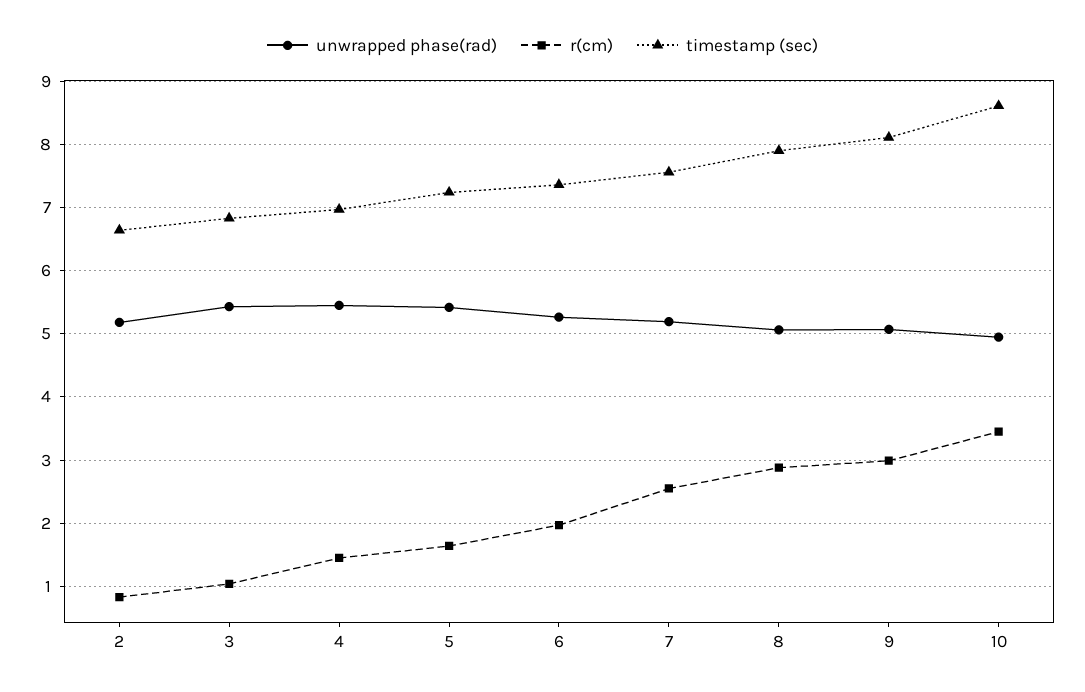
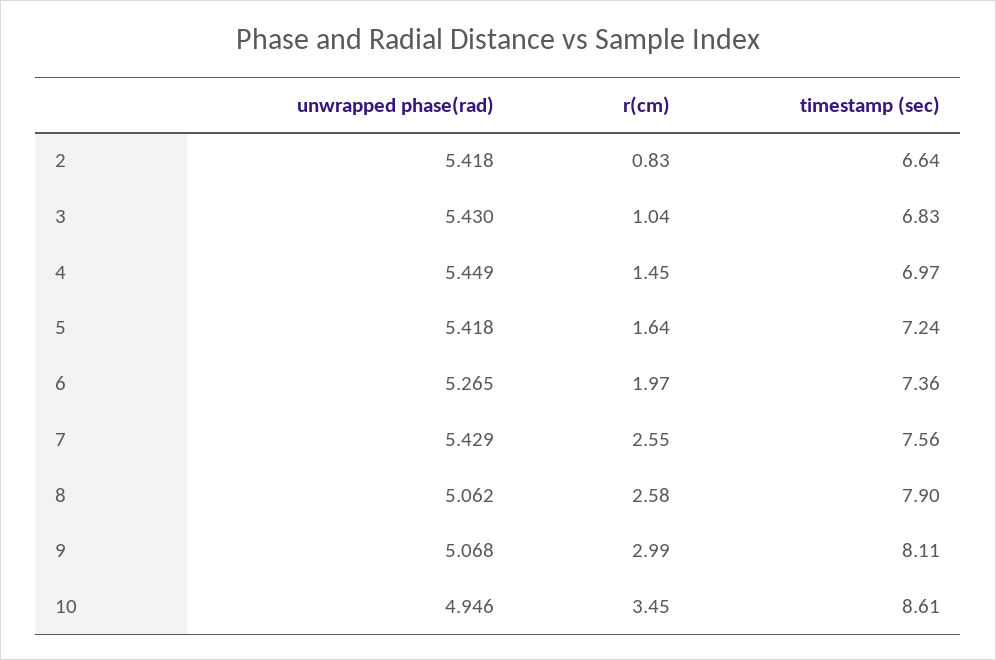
  {
    "unwrapped phase(rad)": {
-     "2": 5.2,
+     "2": 5.418,
      "3": 5.43,
      "4": 5.449,
      "5": 5.418,
      "6": 5.265,
-     "7": 5.2,
+     "7": 5.429,
      "8": 5.062,
      "9": 5.068,
      "10": 4.946
    },
    "r(cm)": {
      "2": 0.83,
      "3": 1.04,
      "4": 1.45,
      "5": 1.64,
      "6": 1.97,
      "7": 2.55,
-     "8": 2.9,
+     "8": 2.58,
      "9": 2.99,
      "10": 3.45
    },
    "timestamp (sec)": {
      "2": 6.64,
      "3": 6.83,
      "4": 6.97,
      "5": 7.24,
      "6": 7.36,
      "7": 7.56,
      "8": 7.9,
      "9": 8.11,
      "10": 8.61
    }
  }

